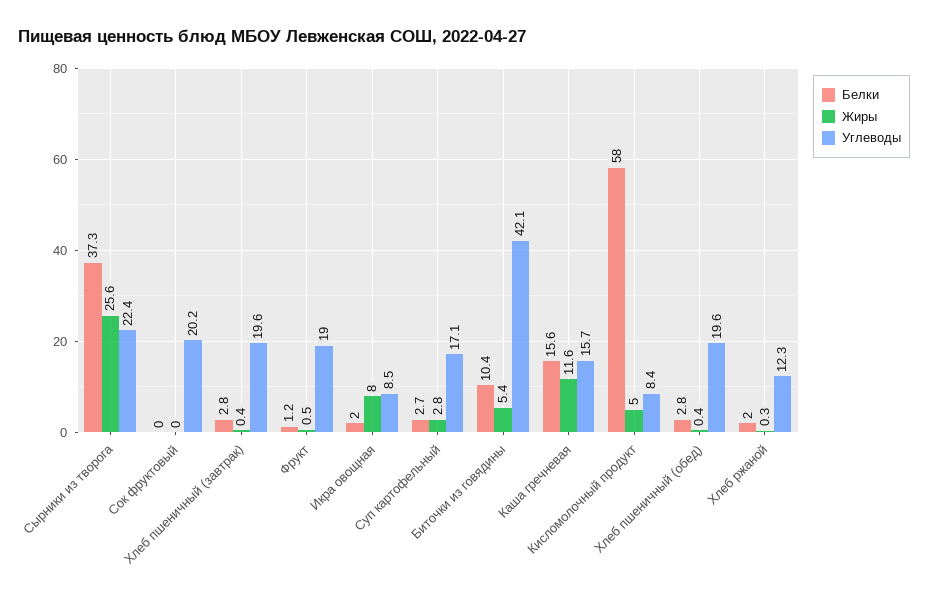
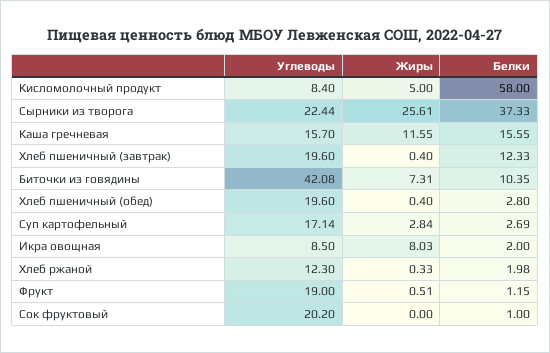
  {
    "Белки": {
      "Сырники из творога": 37.33,
-     "Сок фруктовый": 0,
+     "Сок фруктовый": 1,
-     "Хлеб пшеничный (завтрак)": 2.8,
+     "Хлеб пшеничный (завтрак)": 12.33,
      "Фрукт": 1.15,
      "Икра овощная": 2,
      "Суп картофельный": 2.69,
      "Биточки из говядины": 10.35,
      "Каша гречневая": 15.55,
      "Кисломолочный продукт": 58,
      "Хлеб пшеничный (обед)": 2.8,
      "Хлеб ржаной": 1.98
    },
    "Жиры": {
      "Сырники из творога": 25.61,
      "Сок фруктовый": 0,
      "Хлеб пшеничный (завтрак)": 0.4,
      "Фрукт": 0.51,
      "Икра овощная": 8.03,
      "Суп картофельный": 2.84,
-     "Биточки из говядины": 5.4,
+     "Биточки из говядины": 7.31,
      "Каша гречневая": 11.55,
      "Кисломолочный продукт": 5,
      "Хлеб пшеничный (обед)": 0.4,
      "Хлеб ржаной": 0.33
    },
    "Углеводы": {
      "Сырники из творога": 22.44,
      "Сок фруктовый": 20.2,
      "Хлеб пшеничный (завтрак)": 19.6,
      "Фрукт": 19,
      "Икра овощная": 8.5,
      "Суп картофельный": 17.14,
      "Биточки из говядины": 42.08,
      "Каша гречневая": 15.7,
      "Кисломолочный продукт": 8.4,
      "Хлеб пшеничный (обед)": 19.6,
      "Хлеб ржаной": 12.3
    }
  }

